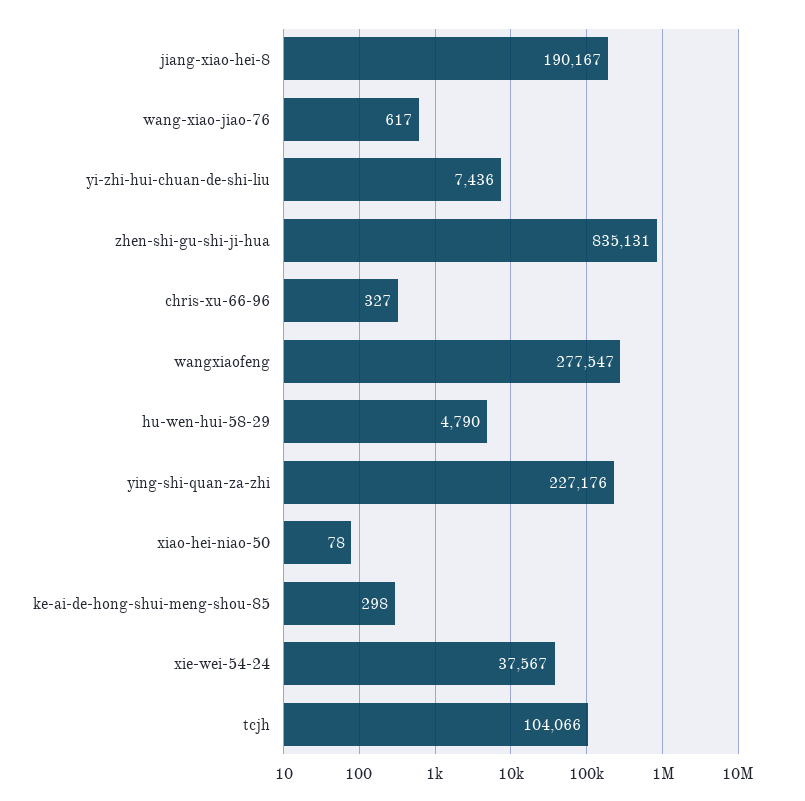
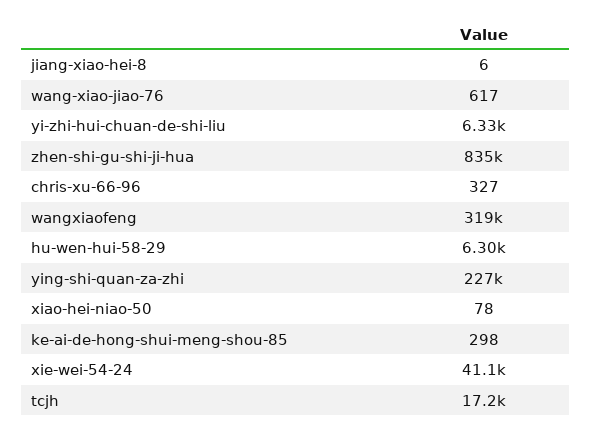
  {
-   "jiang-xiao-hei-8": 190167,
+   "jiang-xiao-hei-8": 6,
    "wang-xiao-jiao-76": 617,
-   "yi-zhi-hui-chuan-de-shi-liu": 7436,
+   "yi-zhi-hui-chuan-de-shi-liu": 6330,
    "zhen-shi-gu-shi-ji-hua": 835131,
    "chris-xu-66-96": 327,
-   "wangxiaofeng": 277547,
+   "wangxiaofeng": 319000,
-   "hu-wen-hui-58-29": 4790,
+   "hu-wen-hui-58-29": 6300,
    "ying-shi-quan-za-zhi": 227176,
    "xiao-hei-niao-50": 78,
    "ke-ai-de-hong-shui-meng-shou-85": 298,
-   "xie-wei-54-24": 37567,
+   "xie-wei-54-24": 41100,
-   "tcjh": 104066
+   "tcjh": 17200
  }

